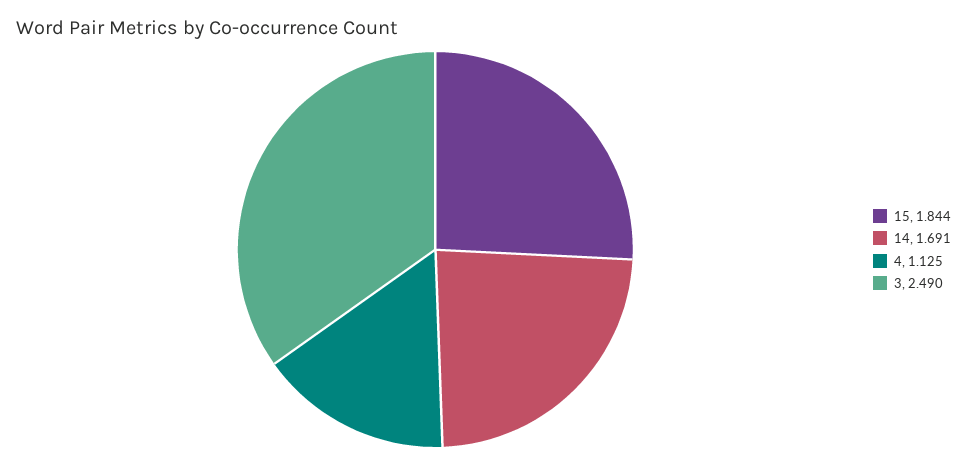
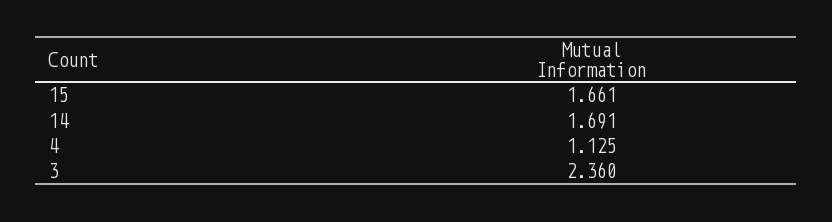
  {
-   "15": 1.844,
+   "15": 1.661,
    "14": 1.691,
    "4": 1.125,
-   "3": 2.49
+   "3": 2.36
  }

